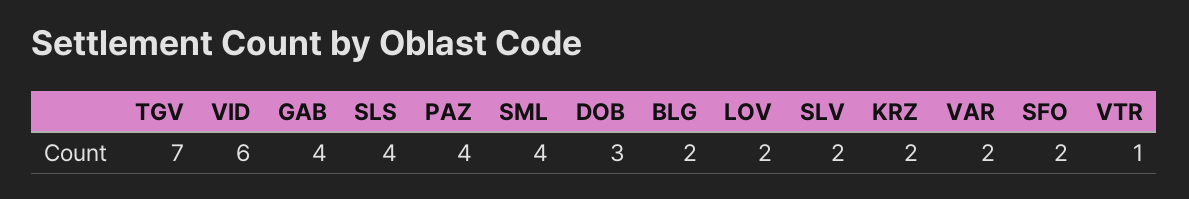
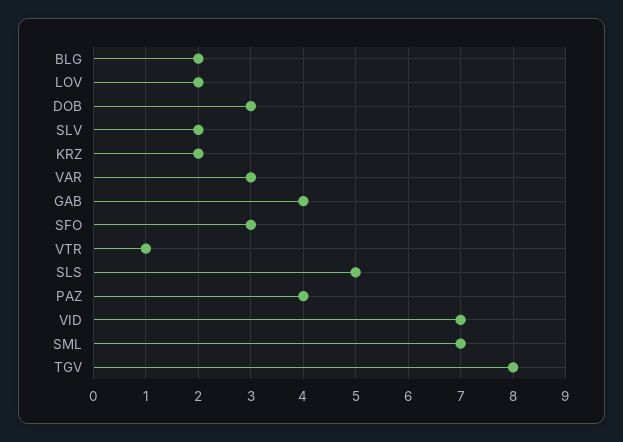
  {
-   "TGV": 7,
+   "TGV": 8,
-   "VID": 6,
+   "VID": 7,
    "GAB": 4,
-   "SLS": 4,
+   "SLS": 5,
    "PAZ": 4,
-   "SML": 4,
+   "SML": 7,
    "DOB": 3,
    "BLG": 2,
    "LOV": 2,
    "SLV": 2,
    "KRZ": 2,
-   "VAR": 2,
+   "VAR": 3,
-   "SFO": 2,
+   "SFO": 3,
    "VTR": 1
  }

